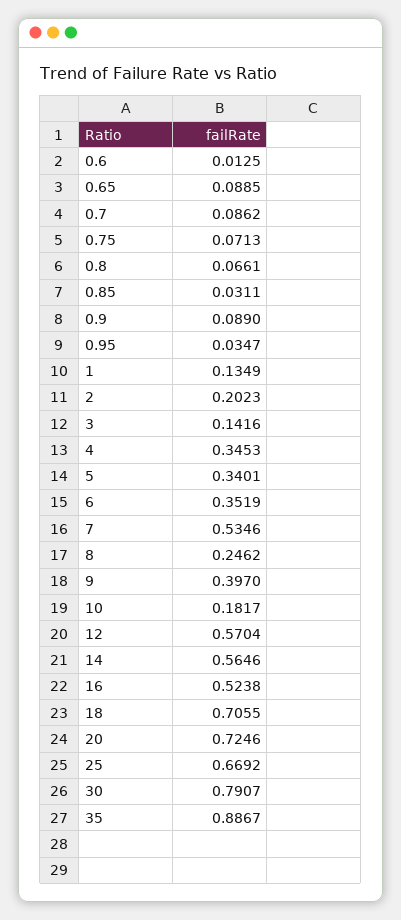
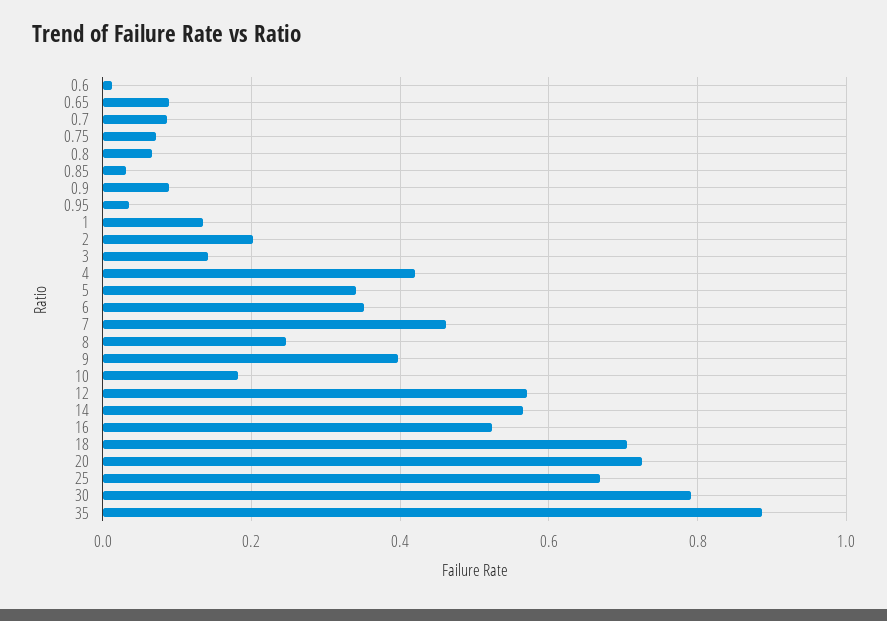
  {
    "0.6": 0.0125,
    "0.65": 0.0885,
    "0.7": 0.0862,
    "0.75": 0.0713,
    "0.8": 0.0661,
    "0.85": 0.0311,
    "0.9": 0.089,
    "0.95": 0.0347,
    "1": 0.1349,
    "2": 0.2023,
    "3": 0.1416,
-   "4": 0.3453,
+   "4": 0.42,
    "5": 0.3401,
    "6": 0.3519,
-   "7": 0.5346,
+   "7": 0.46,
    "8": 0.2462,
    "9": 0.397,
    "10": 0.1817,
    "12": 0.5704,
    "14": 0.5646,
    "16": 0.5238,
    "18": 0.7055,
    "20": 0.7246,
    "25": 0.6692,
    "30": 0.7907,
    "35": 0.8867
  }

